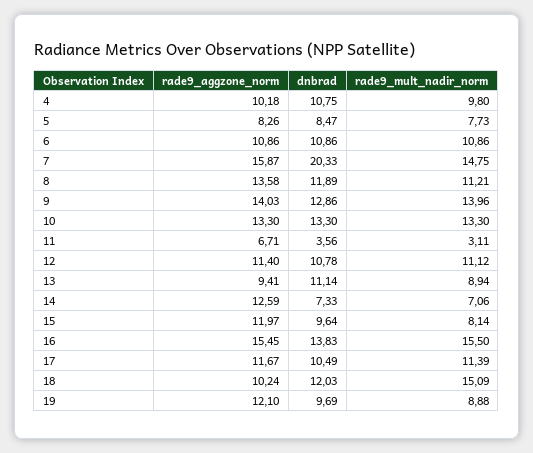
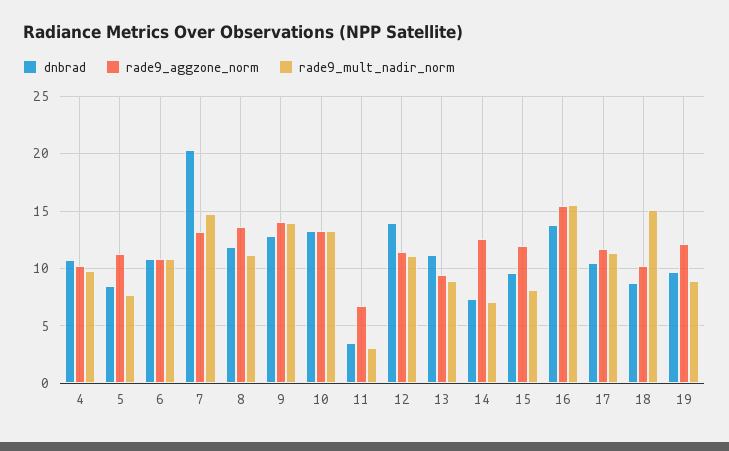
  {
    "rade9_aggzone_norm": {
      "4": 10.18,
-     "5": 8.26,
+     "5": 11,
      "6": 10.86,
-     "7": 15.87,
+     "7": 13,
      "8": 13.58,
      "9": 14.03,
      "10": 13.3,
      "11": 6.71,
      "12": 11.4,
      "13": 9.41,
      "14": 12.59,
      "15": 11.97,
      "16": 15.45,
      "17": 11.67,
      "18": 10.24,
      "19": 12.1
    },
    "dnbrad": {
      "4": 10.75,
      "5": 8.47,
      "6": 10.86,
      "7": 20.33,
      "8": 11.89,
      "9": 12.86,
      "10": 13.3,
      "11": 3.56,
-     "12": 10.78,
+     "12": 14,
      "13": 11.14,
      "14": 7.33,
      "15": 9.64,
      "16": 13.83,
      "17": 10.49,
-     "18": 12.03,
+     "18": 9,
      "19": 9.69
    },
    "rade9_mult_nadir_norm": {
      "4": 9.8,
      "5": 7.73,
      "6": 10.86,
      "7": 14.75,
      "8": 11.21,
      "9": 13.96,
      "10": 13.3,
      "11": 3.11,
      "12": 11.12,
      "13": 8.94,
      "14": 7.06,
      "15": 8.14,
      "16": 15.5,
      "17": 11.39,
      "18": 15.09,
      "19": 8.88
    }
  }

